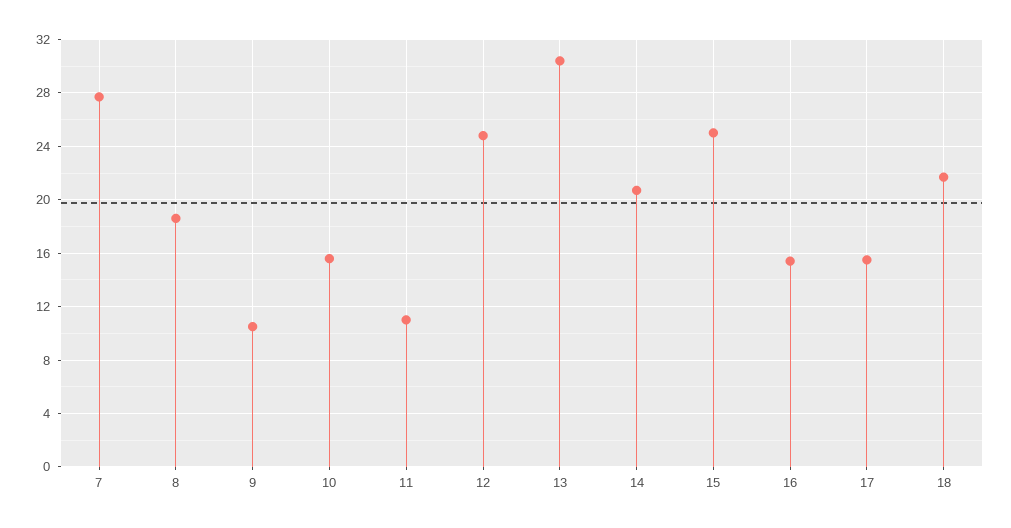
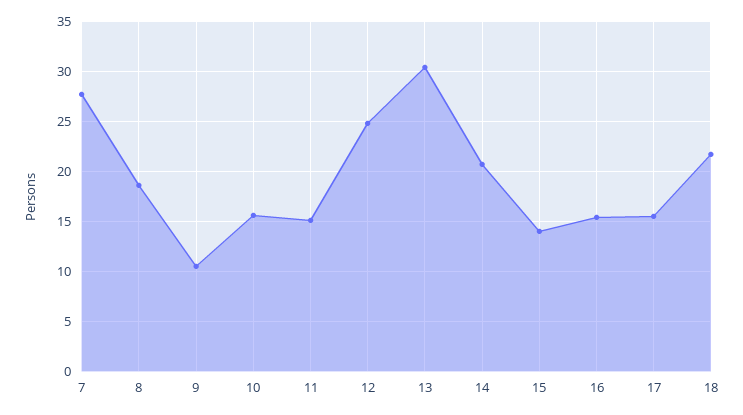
  {
    "7": 27.5,
    "8": 18.5,
    "9": 10.5,
    "10": 15.5,
-   "11": 11,
+   "11": 15,
    "12": 25,
    "13": 30.5,
    "14": 20.5,
-   "15": 25,
+   "15": 14,
    "16": 15.5,
    "17": 15.5,
    "18": 21.5
  }

